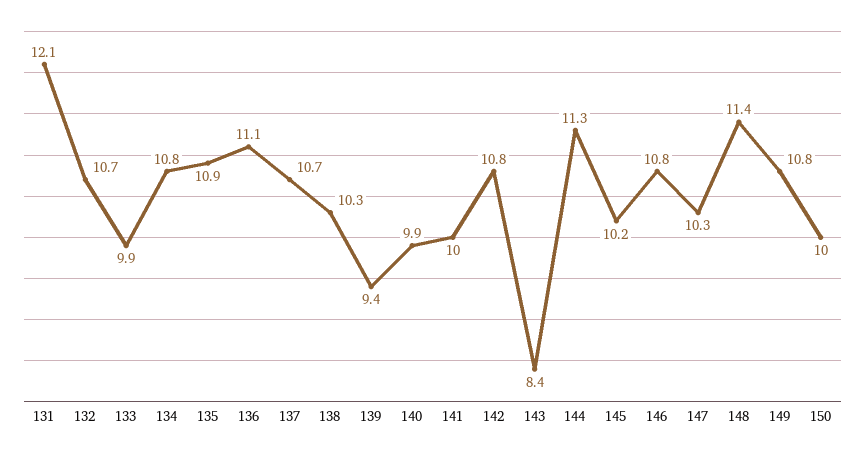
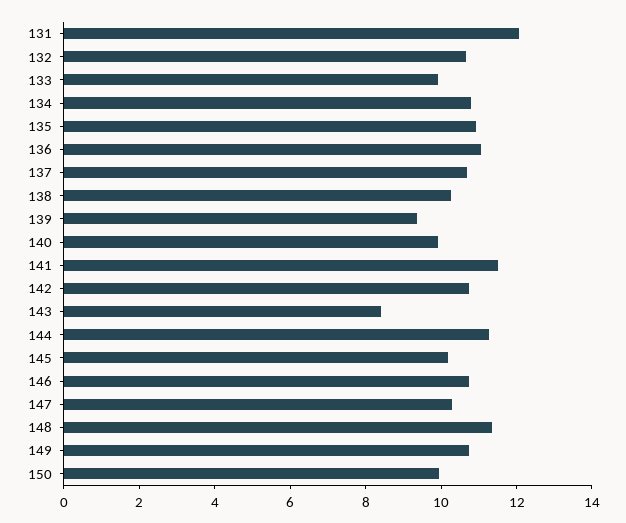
  {
    "131": 12.1,
    "132": 10.7,
    "133": 9.9,
    "134": 10.8,
    "135": 10.9,
    "136": 11.1,
    "137": 10.7,
    "138": 10.3,
    "139": 9.4,
    "140": 9.9,
-   "141": 10,
+   "141": 11.5,
    "142": 10.8,
    "143": 8.4,
    "144": 11.3,
    "145": 10.2,
    "146": 10.8,
    "147": 10.3,
    "148": 11.4,
    "149": 10.8,
    "150": 10
  }

